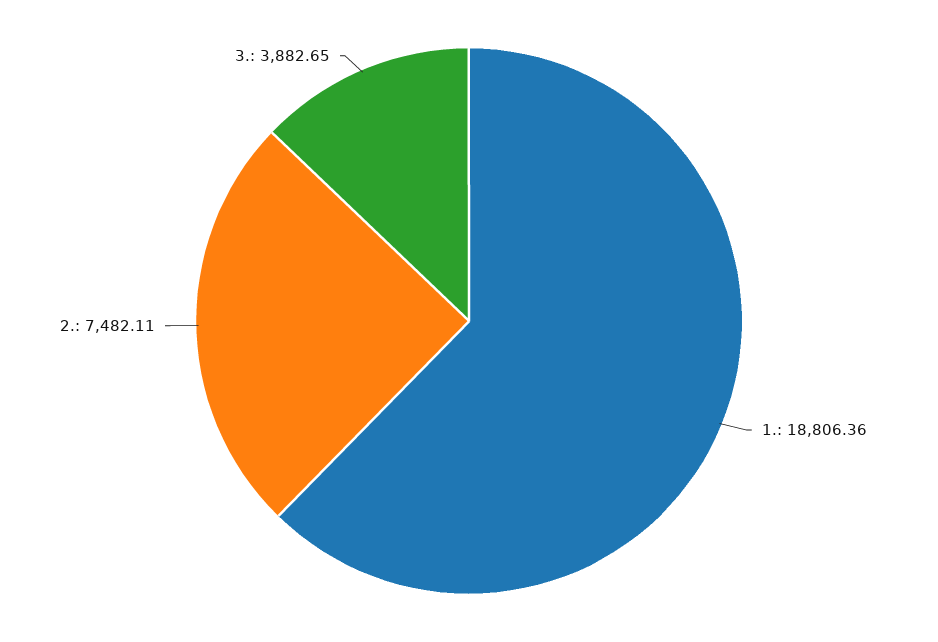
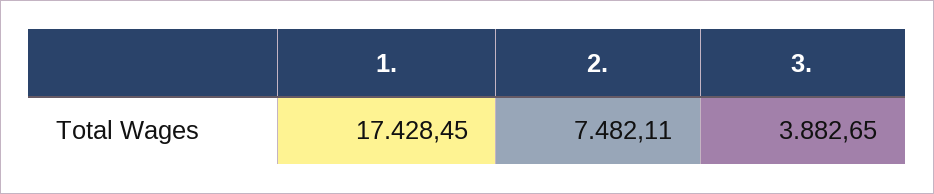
  {
-   "1.": 18806.36,
+   "1.": 17428.45,
    "2.": 7482.11,
    "3.": 3882.65
  }

